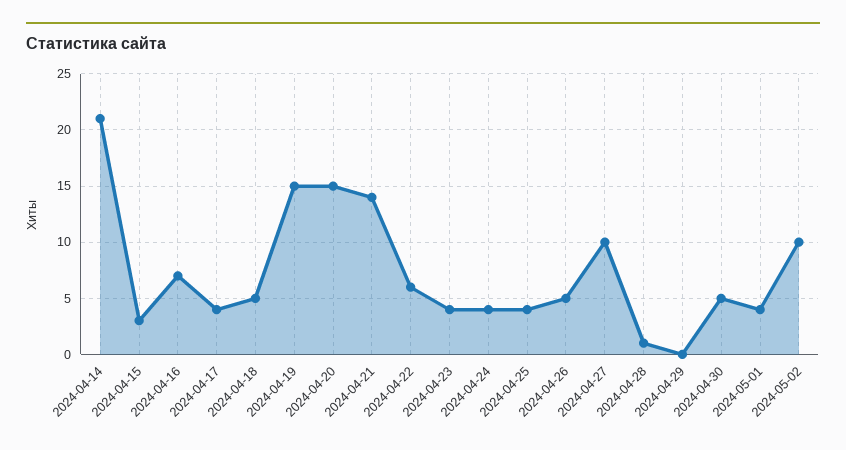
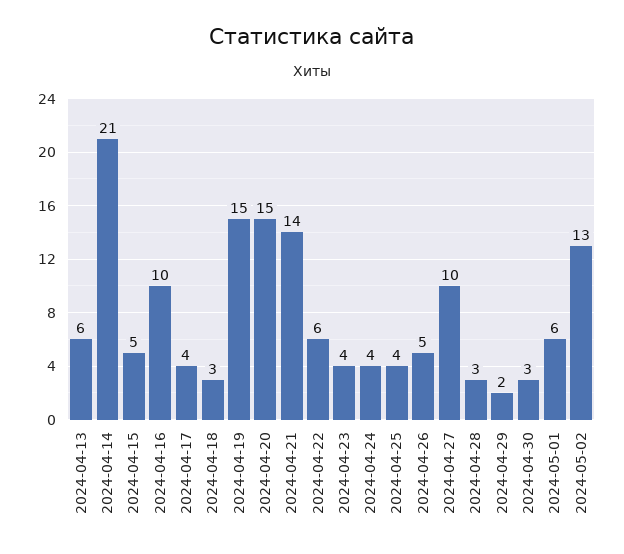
  {
    "2024-04-14": 21,
-   "2024-04-15": 3,
+   "2024-04-15": 5,
-   "2024-04-16": 7,
+   "2024-04-16": 10,
    "2024-04-17": 4,
-   "2024-04-18": 5,
+   "2024-04-18": 3,
    "2024-04-19": 15,
    "2024-04-20": 15,
    "2024-04-21": 14,
    "2024-04-22": 6,
    "2024-04-23": 4,
    "2024-04-24": 4,
    "2024-04-25": 4,
    "2024-04-26": 5,
    "2024-04-27": 10,
-   "2024-04-28": 1,
+   "2024-04-28": 3,
-   "2024-04-29": 0,
+   "2024-04-29": 2,
-   "2024-04-30": 5,
+   "2024-04-30": 3,
-   "2024-05-01": 4,
+   "2024-05-01": 6,
-   "2024-05-02": 10
+   "2024-05-02": 13,
+   "2024-04-13": 6
  }

